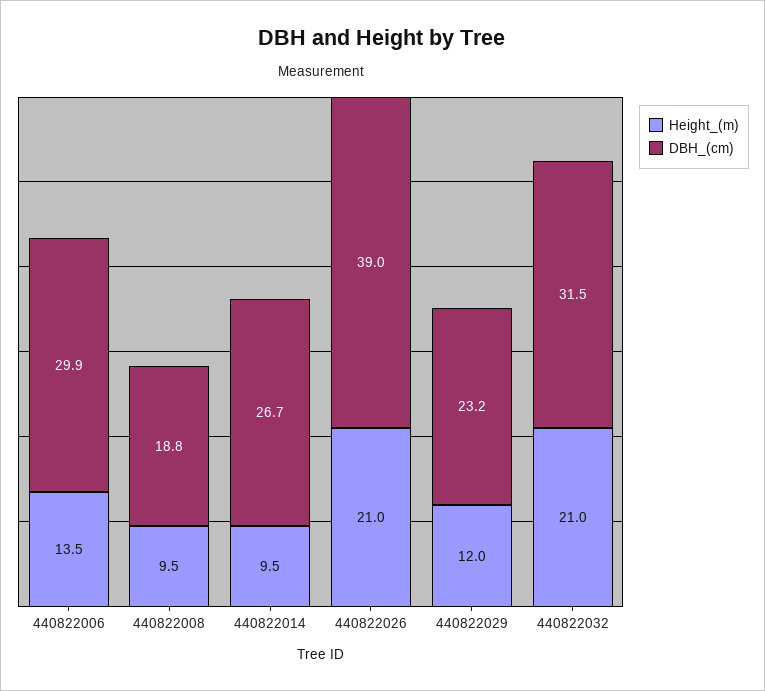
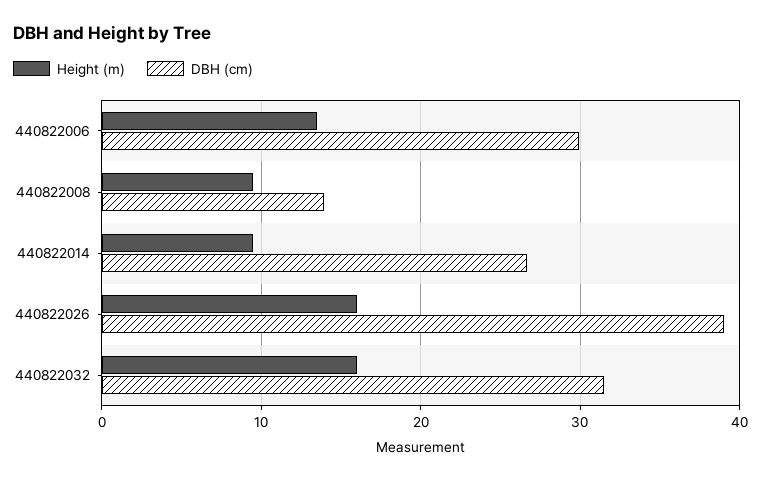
  {
    "Height_(m)": {
      "440822006": 13.5,
      "440822008": 9.5,
      "440822014": 9.5,
-     "440822026": 21,
+     "440822026": 16,
-     "440822029": 12,
-     "440822032": 21
+     "440822032": 16
    },
    "DBH_(cm)": {
      "440822006": 29.9,
-     "440822008": 18.8,
+     "440822008": 14,
      "440822014": 26.7,
      "440822026": 39,
-     "440822029": 23.2,
      "440822032": 31.5
    }
  }

